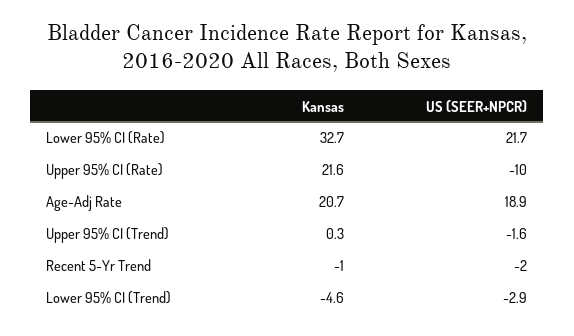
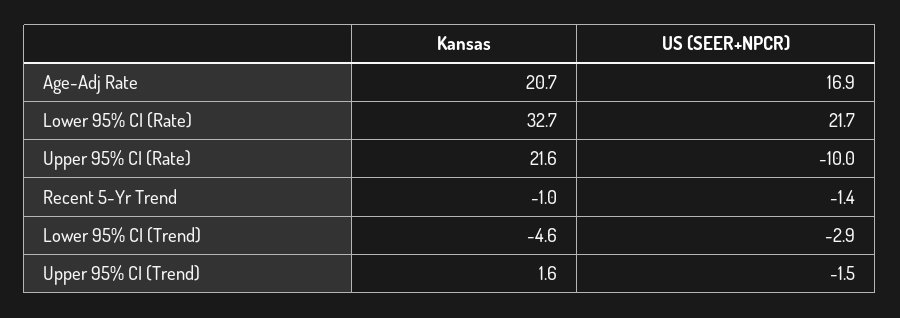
  {
    "Kansas": {
      "Lower 95% CI (Rate)": 32.7,
      "Upper 95% CI (Rate)": 21.6,
      "Age-Adj Rate": 20.7,
-     "Upper 95% CI (Trend)": 0.3,
+     "Upper 95% CI (Trend)": 1.6,
      "Recent 5-Yr Trend": -1,
      "Lower 95% CI (Trend)": -4.6
    },
    "US (SEER+NPCR)": {
      "Lower 95% CI (Rate)": 21.7,
      "Upper 95% CI (Rate)": -10,
-     "Age-Adj Rate": 18.9,
+     "Age-Adj Rate": 16.9,
-     "Upper 95% CI (Trend)": -1.6,
+     "Upper 95% CI (Trend)": -1.5,
-     "Recent 5-Yr Trend": -2,
+     "Recent 5-Yr Trend": -1.4,
      "Lower 95% CI (Trend)": -2.9
    }
  }

